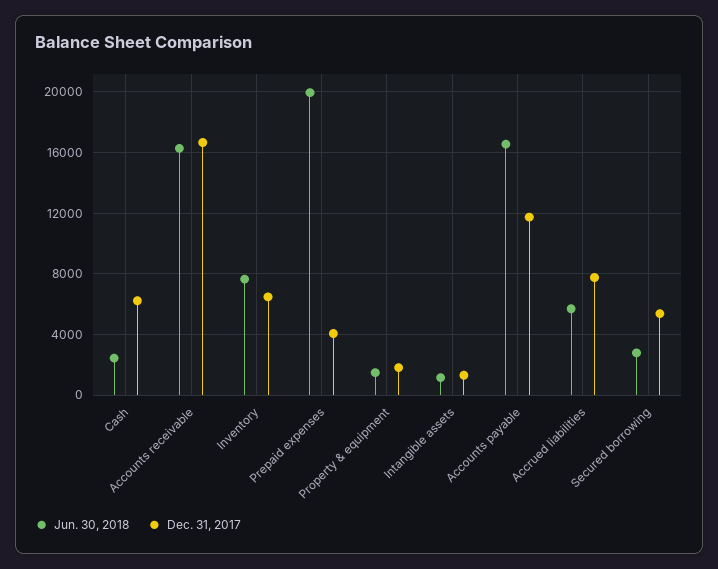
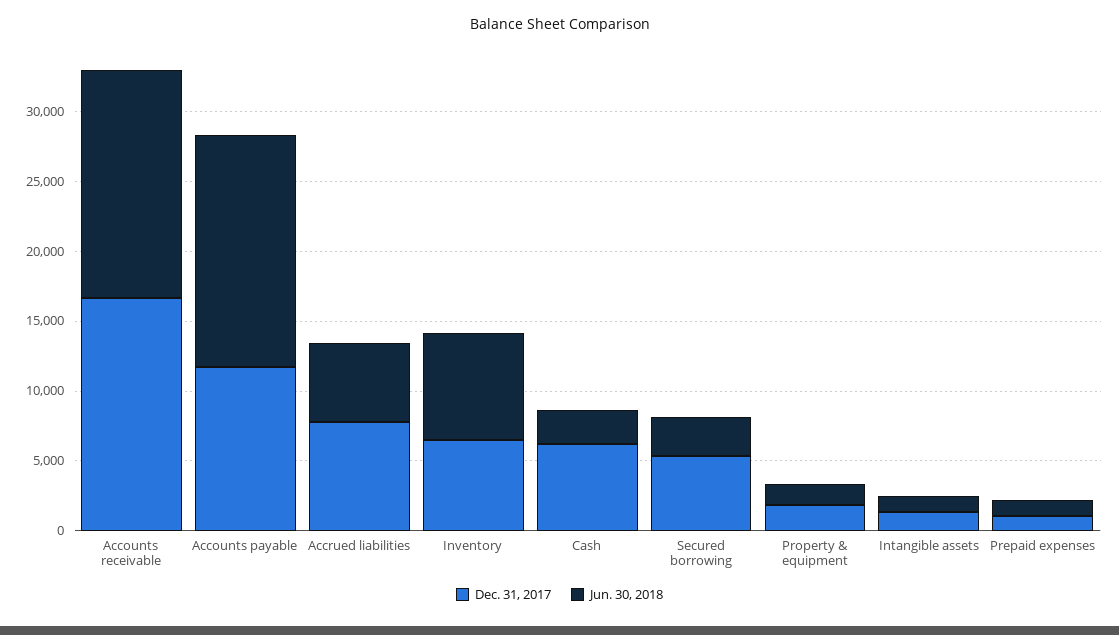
  {
    "Jun. 30, 2018": {
      "Cash": 2500,
      "Accounts receivable": 16500,
      "Inventory": 7500,
-     "Prepaid expenses": 20000,
+     "Prepaid expenses": 1000,
      "Property & equipment": 1500,
      "Intangible assets": 1000,
      "Accounts payable": 16500,
      "Accrued liabilities": 5500,
      "Secured borrowing": 3000
    },
    "Dec. 31, 2017": {
      "Cash": 6000,
      "Accounts receivable": 16500,
      "Inventory": 6500,
-     "Prepaid expenses": 4000,
+     "Prepaid expenses": 1000,
      "Property & equipment": 2000,
      "Intangible assets": 1500,
      "Accounts payable": 11500,
      "Accrued liabilities": 8000,
      "Secured borrowing": 5500
    }
  }

